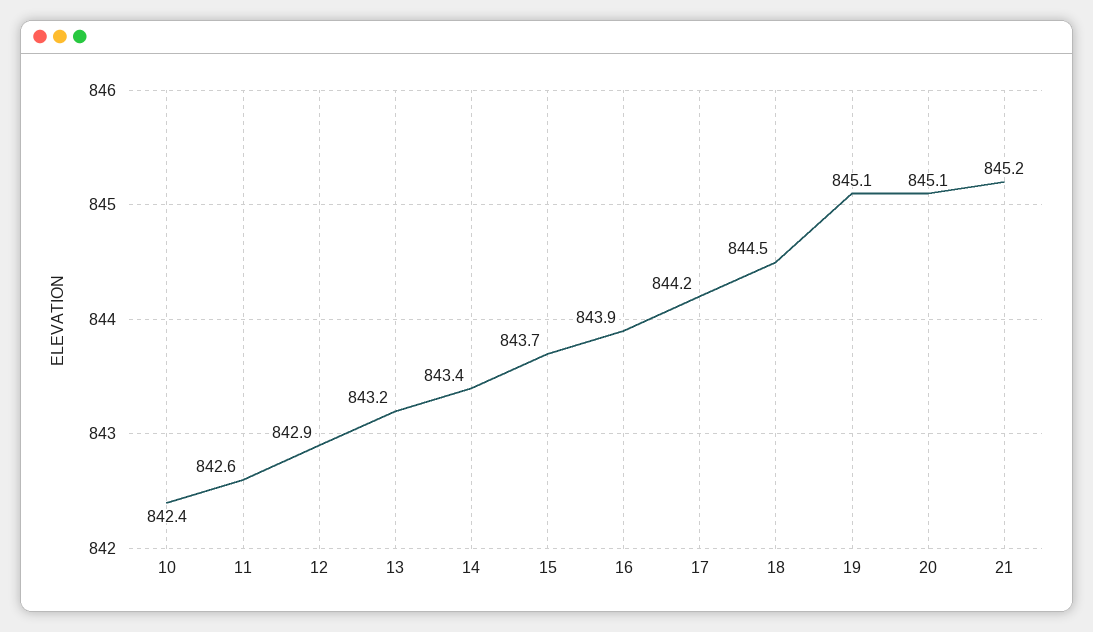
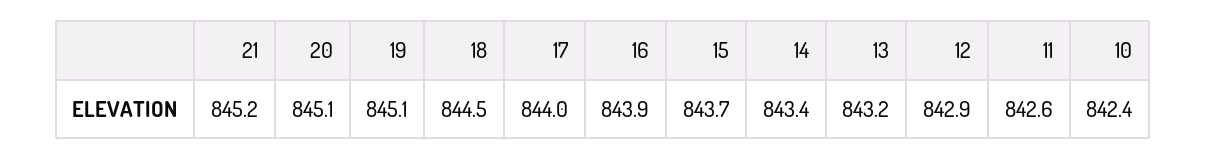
  {
    "10": 842.4,
    "11": 842.6,
    "12": 842.9,
    "13": 843.2,
    "14": 843.4,
    "15": 843.7,
    "16": 843.9,
-   "17": 844.2,
+   "17": 844,
    "18": 844.5,
    "19": 845.1,
    "20": 845.1,
    "21": 845.2
  }

